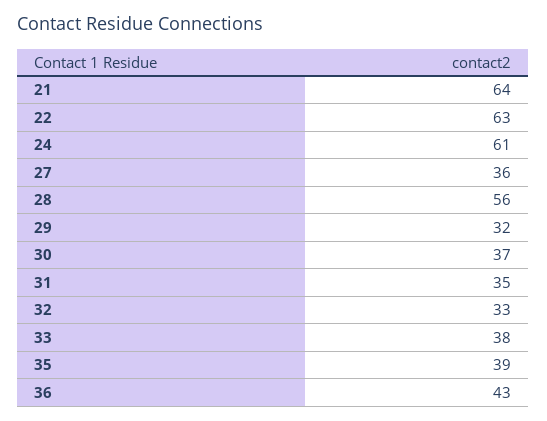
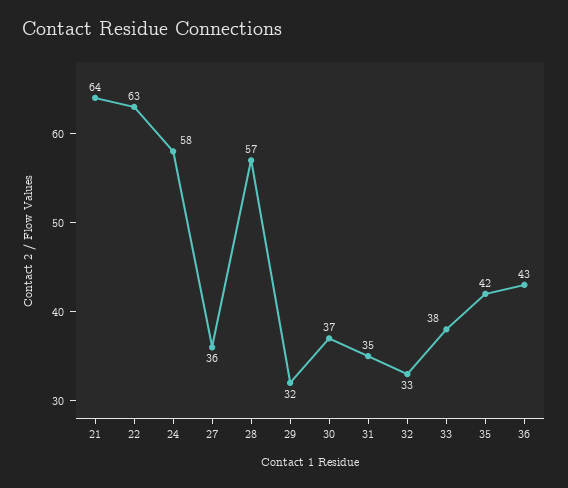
  {
    "21": 64,
    "22": 63,
-   "24": 61,
+   "24": 58,
    "27": 36,
-   "28": 56,
+   "28": 57,
    "29": 32,
    "30": 37,
    "31": 35,
    "32": 33,
    "33": 38,
-   "35": 39,
+   "35": 42,
    "36": 43
  }

